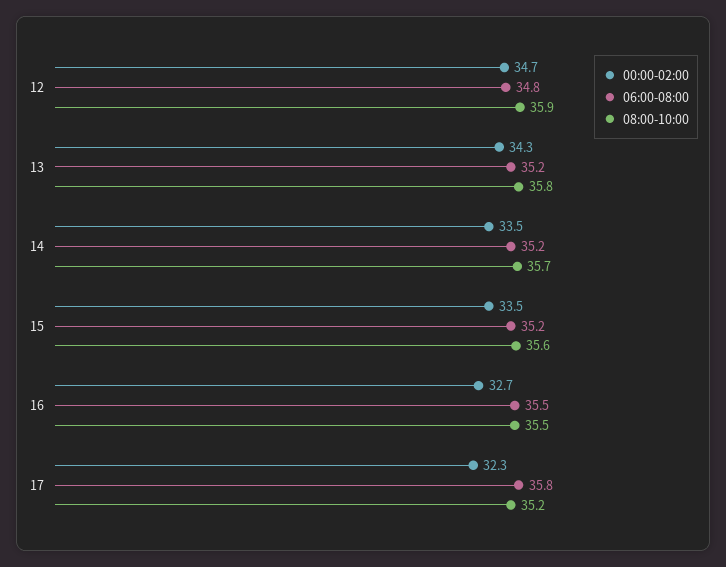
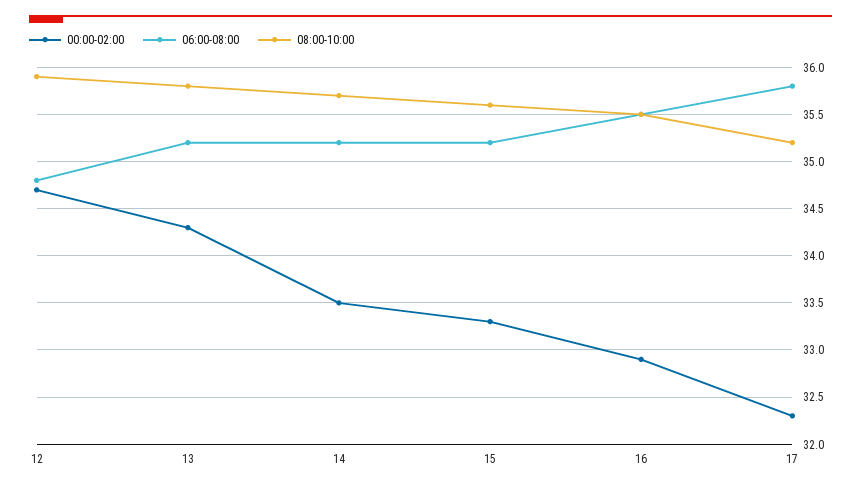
  {
    "00:00-02:00": {
      "12": 34.7,
      "13": 34.3,
      "14": 33.5,
-     "15": 33.5,
+     "15": 33.3,
-     "16": 32.7,
+     "16": 32.9,
      "17": 32.3
    },
    "06:00-08:00": {
      "12": 34.8,
      "13": 35.2,
      "14": 35.2,
      "15": 35.2,
      "16": 35.5,
      "17": 35.8
    },
    "08:00-10:00": {
      "12": 35.9,
      "13": 35.8,
      "14": 35.7,
      "15": 35.6,
      "16": 35.5,
      "17": 35.2
    }
  }

